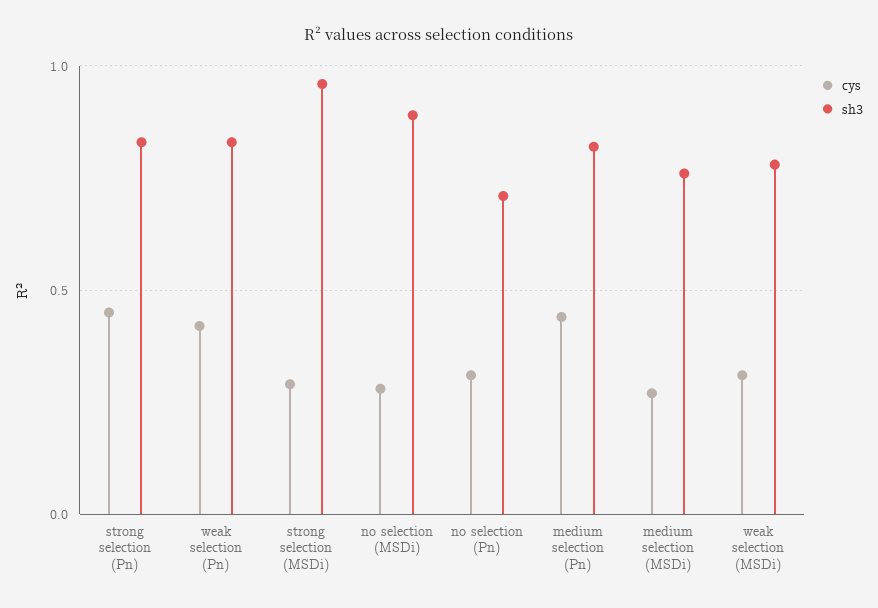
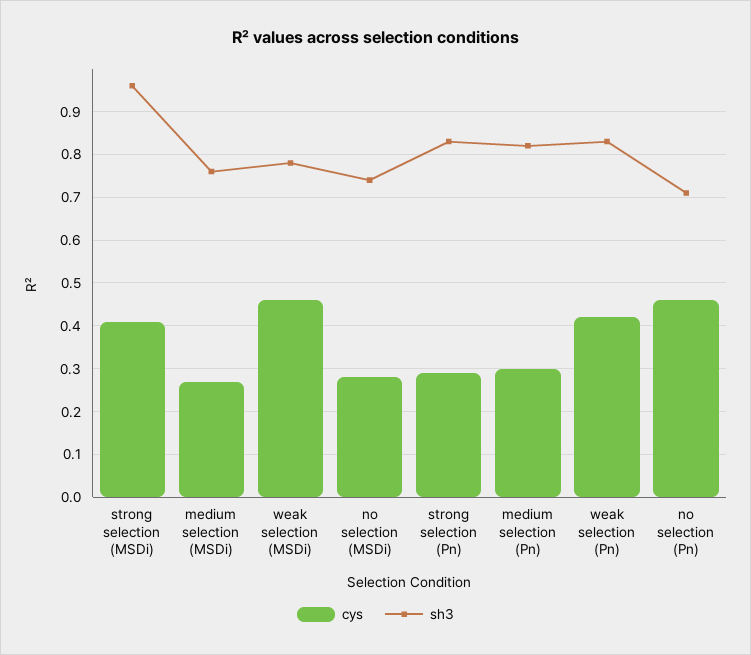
  {
    "cys": {
-     "strong selection (Pn)": 0.45,
+     "strong selection (Pn)": 0.3,
      "weak selection (Pn)": 0.4,
-     "strong selection (MSDi)": 0.3,
+     "strong selection (MSDi)": 0.4,
      "no selection (MSDi)": 0.3,
-     "no selection (Pn)": 0.3,
+     "no selection (Pn)": 0.45,
-     "medium selection (Pn)": 0.45,
+     "medium selection (Pn)": 0.3,
      "medium selection (MSDi)": 0.25,
-     "weak selection (MSDi)": 0.3
+     "weak selection (MSDi)": 0.45
    },
    "sh3": {
      "strong selection (Pn)": 0.85,
      "weak selection (Pn)": 0.85,
      "strong selection (MSDi)": 0.95,
-     "no selection (MSDi)": 0.9,
+     "no selection (MSDi)": 0.75,
      "no selection (Pn)": 0.7,
      "medium selection (Pn)": 0.8,
      "medium selection (MSDi)": 0.75,
      "weak selection (MSDi)": 0.8
    }
  }

